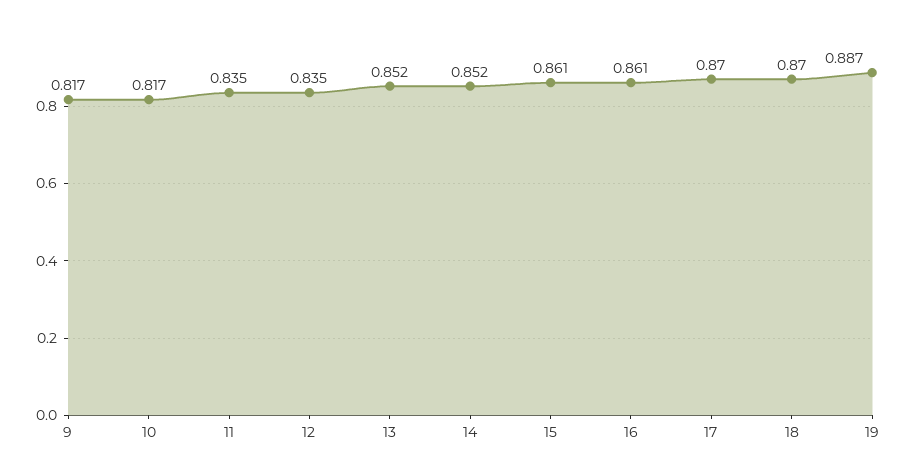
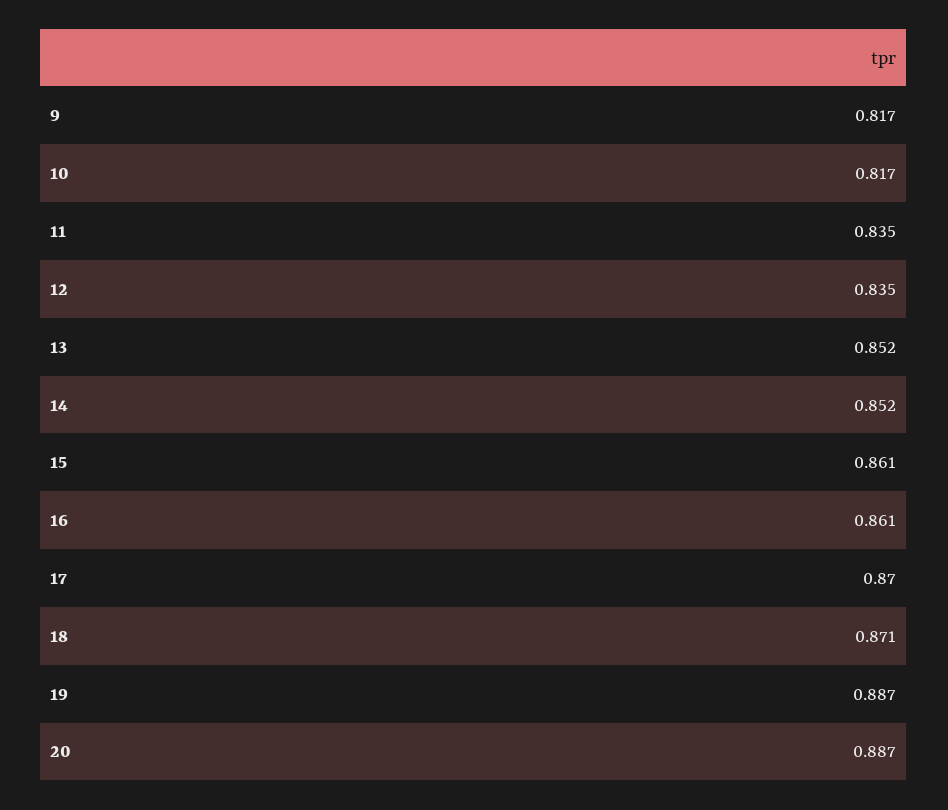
  {
    "9": 0.817,
    "10": 0.817,
    "11": 0.835,
    "12": 0.835,
    "13": 0.852,
    "14": 0.852,
    "15": 0.861,
    "16": 0.861,
    "17": 0.87,
-   "18": 0.87,
+   "18": 0.871,
-   "19": 0.887
+   "19": 0.887,
+   "20": 0.887
  }

